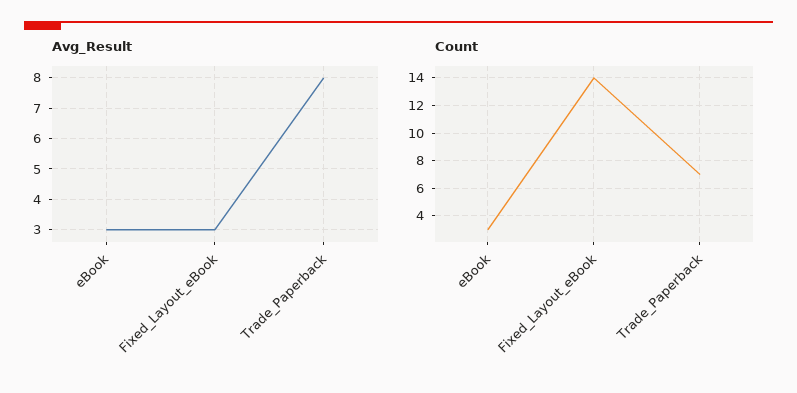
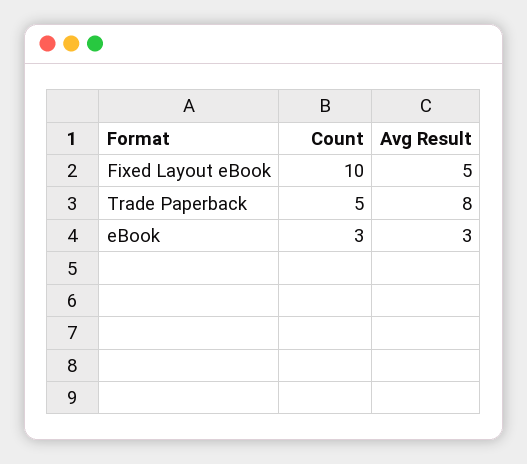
  {
    "Avg_Result": {
      "eBook": 3,
-     "Fixed_Layout_eBook": 3,
+     "Fixed_Layout_eBook": 5,
      "Trade_Paperback": 8
    },
    "Count": {
      "eBook": 3,
-     "Fixed_Layout_eBook": 14,
+     "Fixed_Layout_eBook": 10,
-     "Trade_Paperback": 7
+     "Trade_Paperback": 5
    }
  }

